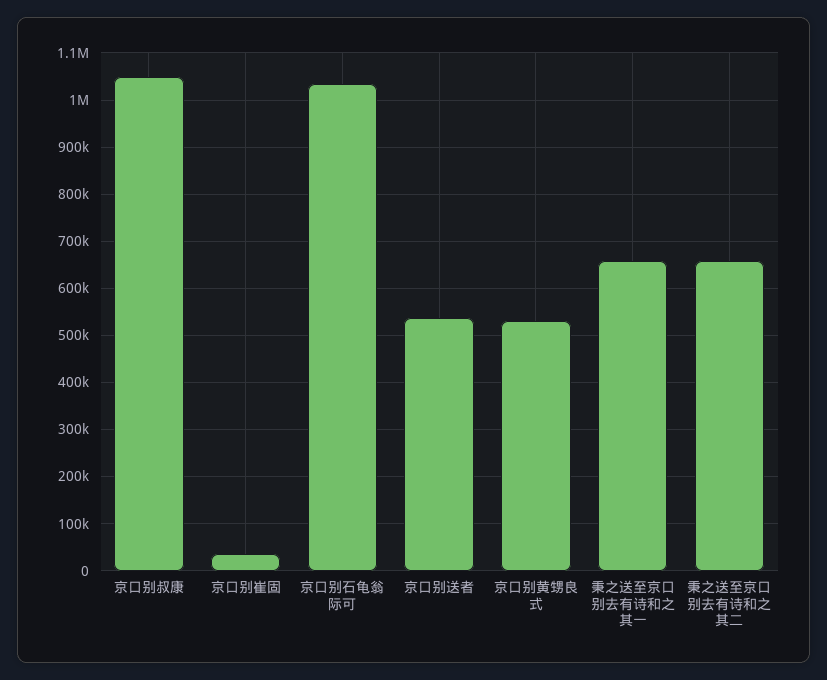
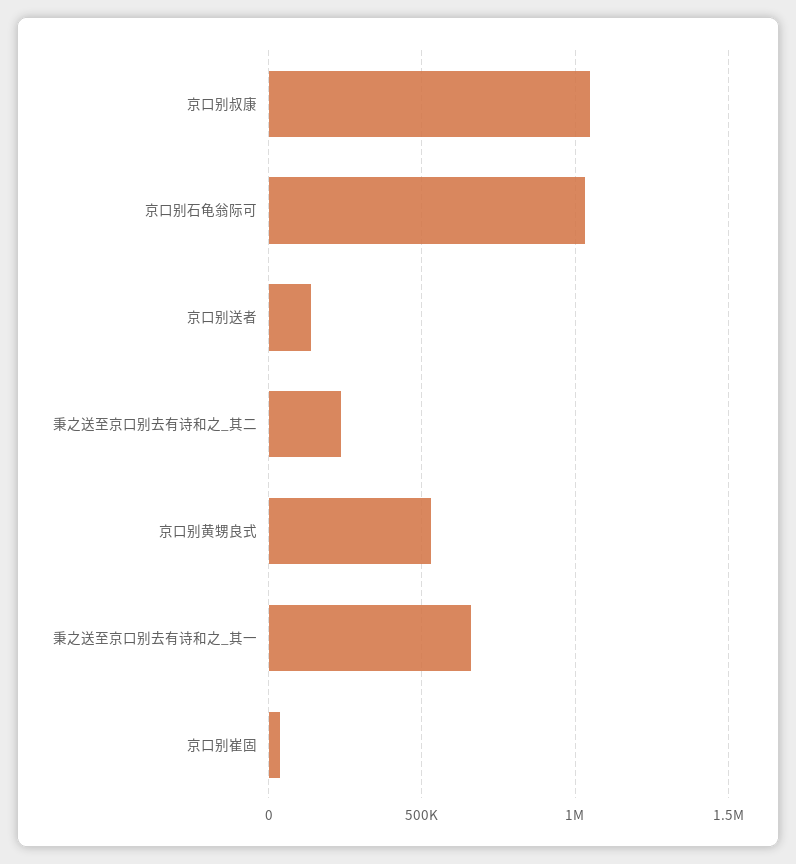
  {
    "京口别叔康": 1040000,
    "京口别崔固": 40000,
    "京口别石龟翁际可": 1040000,
-   "京口别送者": 540000,
+   "京口别送者": 150000,
    "京口别黄甥良式": 520000,
    "秉之送至京口别去有诗和之 其一": 660000,
-   "秉之送至京口别去有诗和之 其二": 660000
+   "秉之送至京口别去有诗和之 其二": 250000
  }

